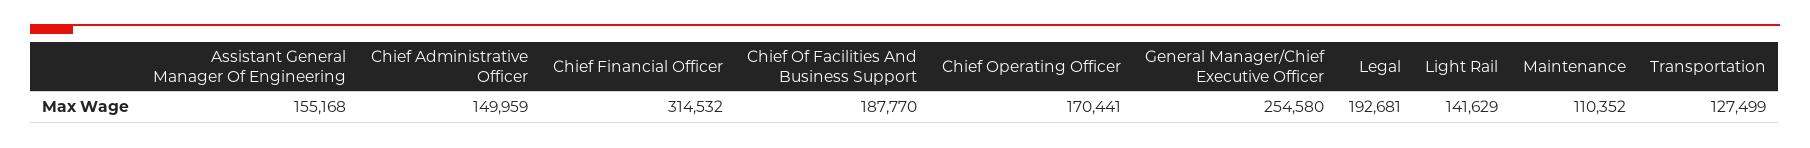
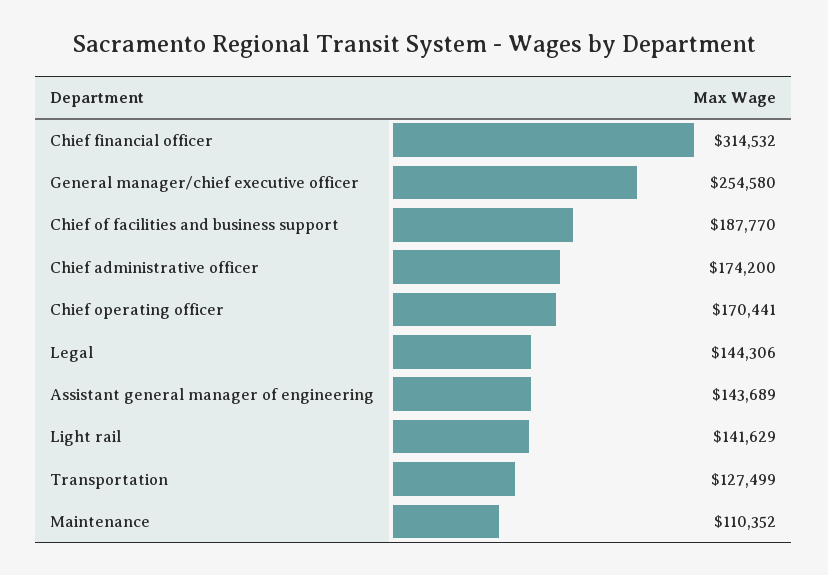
  {
-   "Assistant General Manager Of Engineering": 155168,
+   "Assistant General Manager Of Engineering": 143689,
-   "Chief Administrative Officer": 149959,
+   "Chief Administrative Officer": 174200,
    "Chief Financial Officer": 314532,
    "Chief Of Facilities And Business Support": 187770,
    "Chief Operating Officer": 170441,
    "General Manager/Chief Executive Officer": 254580,
-   "Legal": 192681,
+   "Legal": 144306,
    "Light Rail": 141629,
    "Maintenance": 110352,
    "Transportation": 127499
  }

